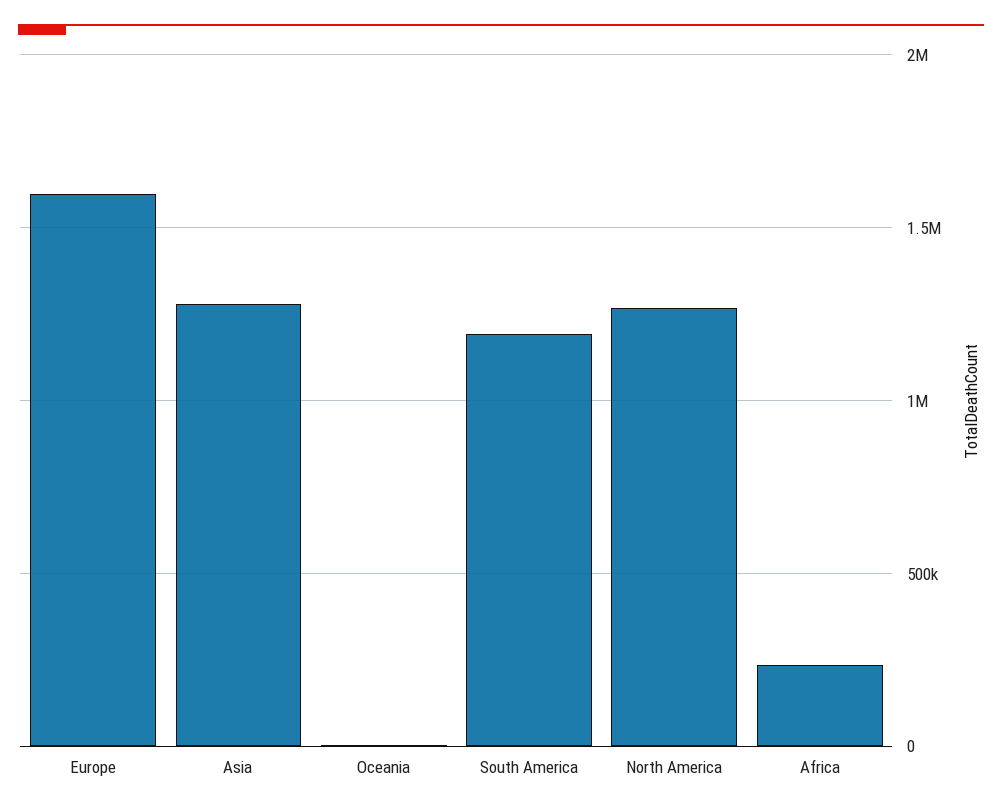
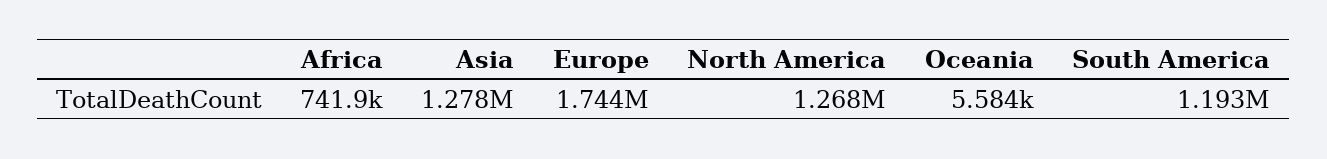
  {
-   "Europe": 1600000,
+   "Europe": 1744000,
    "Asia": 1278000,
    "Oceania": 5584,
    "South America": 1193000,
    "North America": 1268000,
-   "Africa": 250000
+   "Africa": 741900
  }

